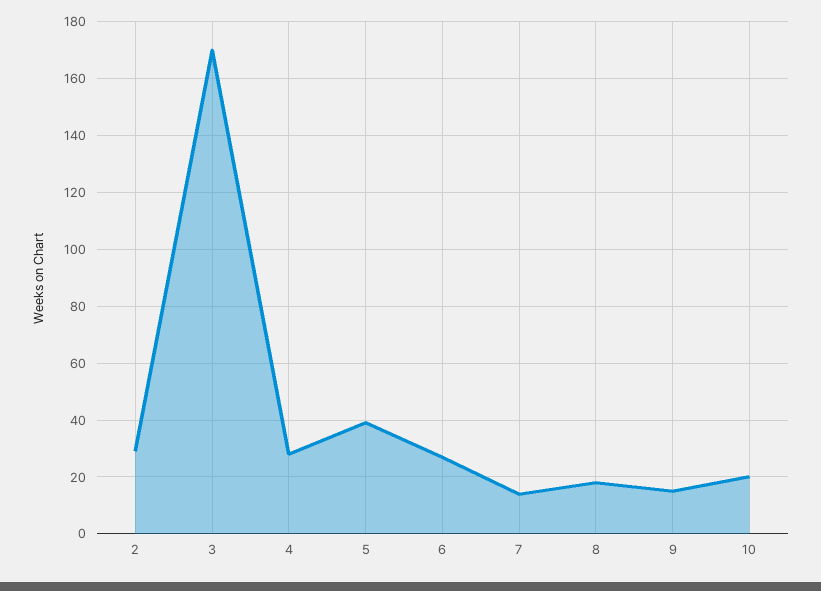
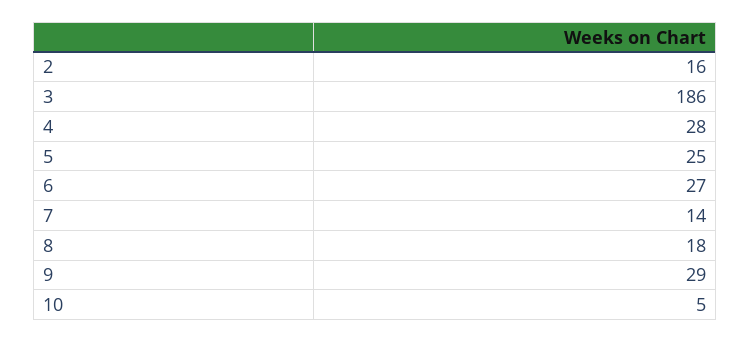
  {
-   "2": 30,
+   "2": 16,
-   "3": 170,
+   "3": 186,
    "4": 28,
-   "5": 40,
+   "5": 25,
    "6": 27,
    "7": 14,
    "8": 18,
-   "9": 15,
+   "9": 29,
-   "10": 20
+   "10": 5
  }

